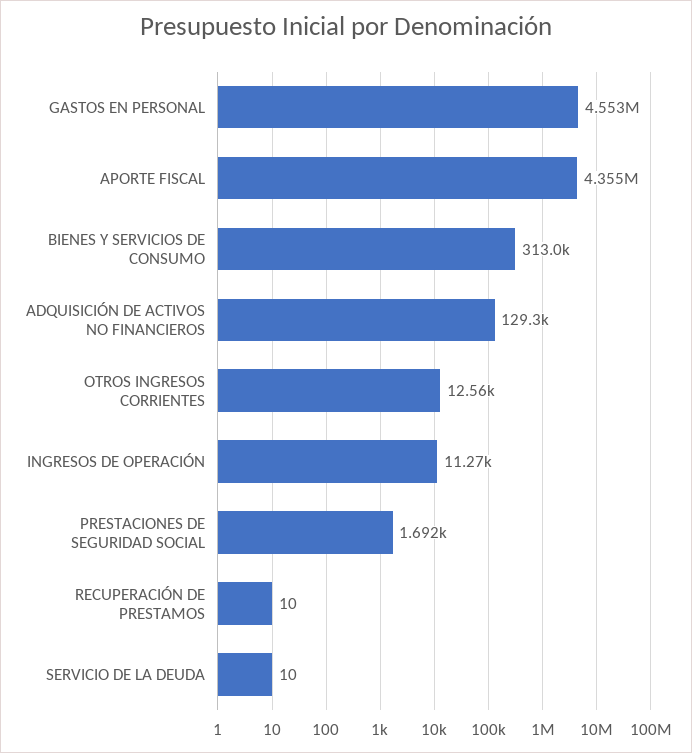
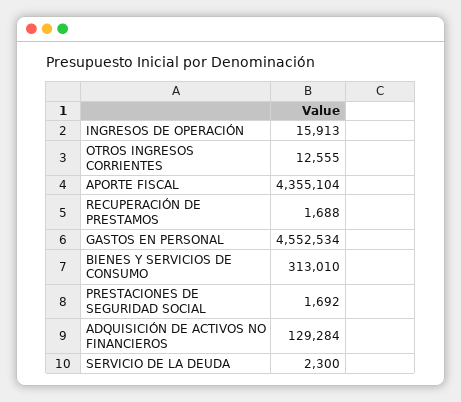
  {
    "GASTOS EN PERSONAL": 4552534,
    "APORTE FISCAL": 4355104,
    "BIENES Y SERVICIOS DE CONSUMO": 313010,
    "ADQUISICIÓN DE ACTIVOS NO FINANCIEROS": 129284,
    "OTROS INGRESOS CORRIENTES": 12555,
-   "INGRESOS DE OPERACIÓN": 11270,
+   "INGRESOS DE OPERACIÓN": 15913,
    "PRESTACIONES DE SEGURIDAD SOCIAL": 1692,
-   "RECUPERACIÓN DE PRESTAMOS": 10,
+   "RECUPERACIÓN DE PRESTAMOS": 1688,
-   "SERVICIO DE LA DEUDA": 10
+   "SERVICIO DE LA DEUDA": 2300
  }

